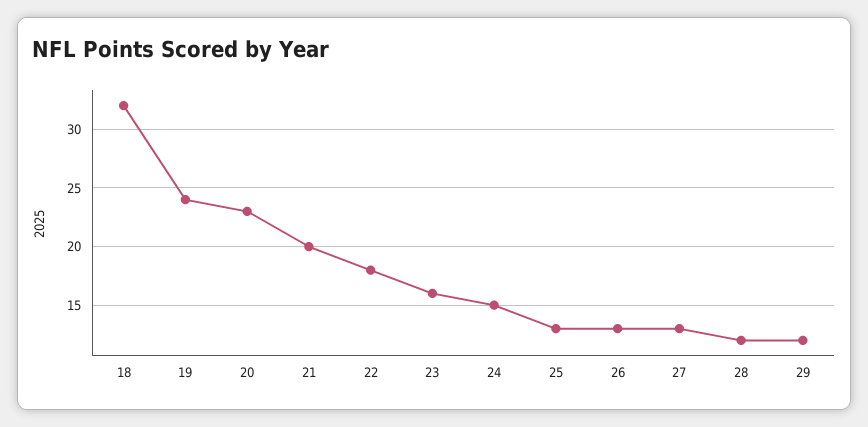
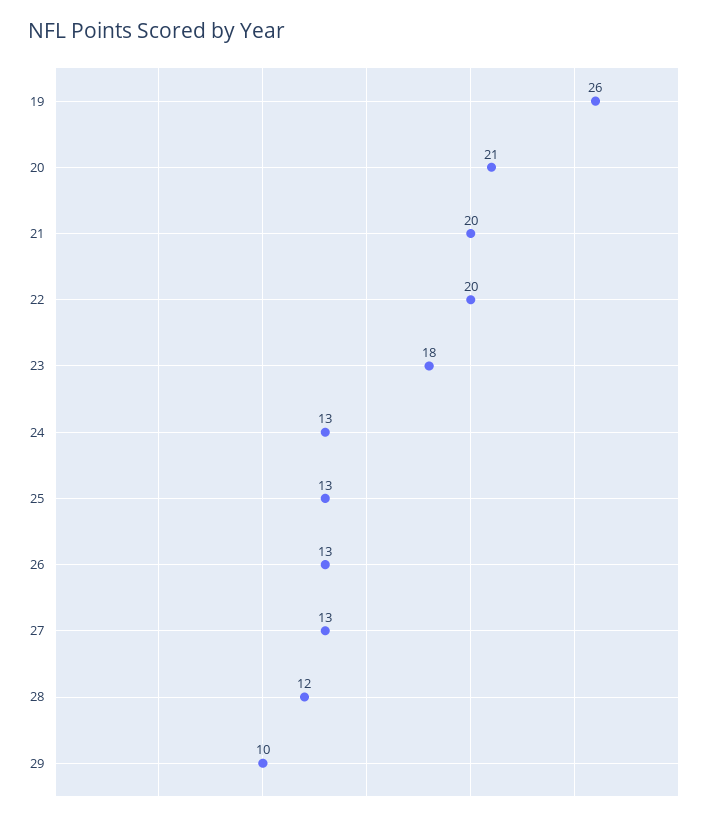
  {
-   "18": 32,
-   "19": 24,
+   "19": 26,
-   "20": 23,
+   "20": 21,
    "21": 20,
-   "22": 18,
+   "22": 20,
-   "23": 16,
+   "23": 18,
-   "24": 15,
+   "24": 13,
    "25": 13,
    "26": 13,
    "27": 13,
    "28": 12,
-   "29": 12
+   "29": 10
  }

